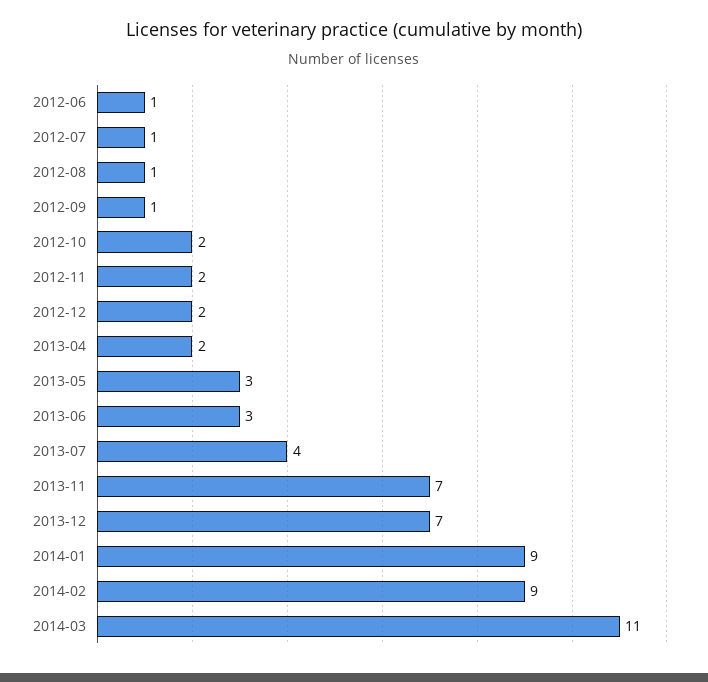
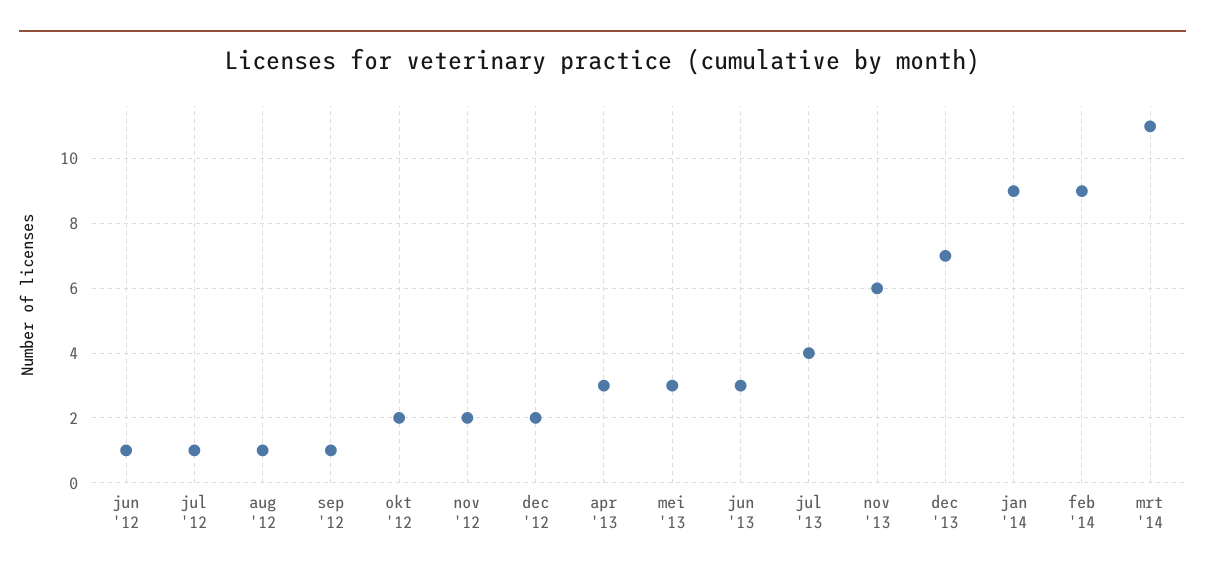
  {
    "2012-06": 1,
    "2012-07": 1,
    "2012-08": 1,
    "2012-09": 1,
    "2012-10": 2,
    "2012-11": 2,
    "2012-12": 2,
-   "2013-04": 2,
+   "2013-04": 3,
    "2013-05": 3,
    "2013-06": 3,
    "2013-07": 4,
-   "2013-11": 7,
+   "2013-11": 6,
    "2013-12": 7,
    "2014-01": 9,
    "2014-02": 9,
    "2014-03": 11
  }

